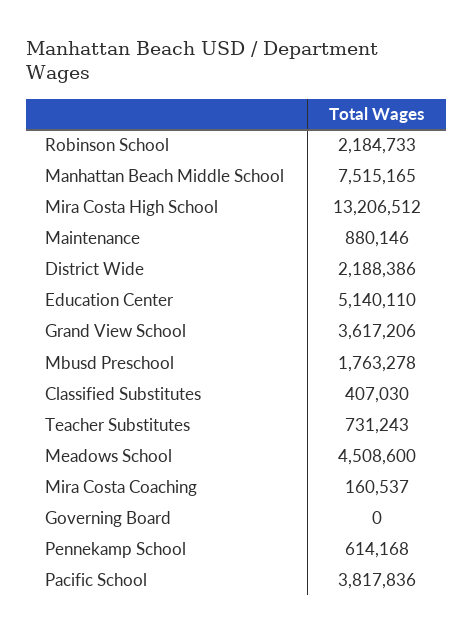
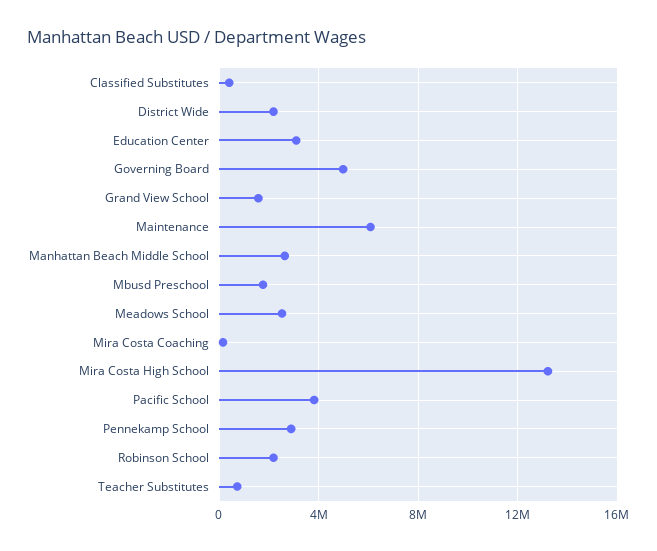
  {
    "Robinson School": 2184733,
-   "Manhattan Beach Middle School": 7515165,
+   "Manhattan Beach Middle School": 2500000,
    "Mira Costa High School": 13206512,
-   "Maintenance": 880146,
+   "Maintenance": 6000000,
    "District Wide": 2188386,
-   "Education Center": 5140110,
+   "Education Center": 3000000,
-   "Grand View School": 3617206,
+   "Grand View School": 1500000,
    "Mbusd Preschool": 1763278,
    "Classified Substitutes": 407030,
    "Teacher Substitutes": 731243,
-   "Meadows School": 4508600,
+   "Meadows School": 2500000,
    "Mira Costa Coaching": 160537,
-   "Governing Board": 0,
+   "Governing Board": 5000000,
-   "Pennekamp School": 614168,
+   "Pennekamp School": 3000000,
    "Pacific School": 3817836
  }

